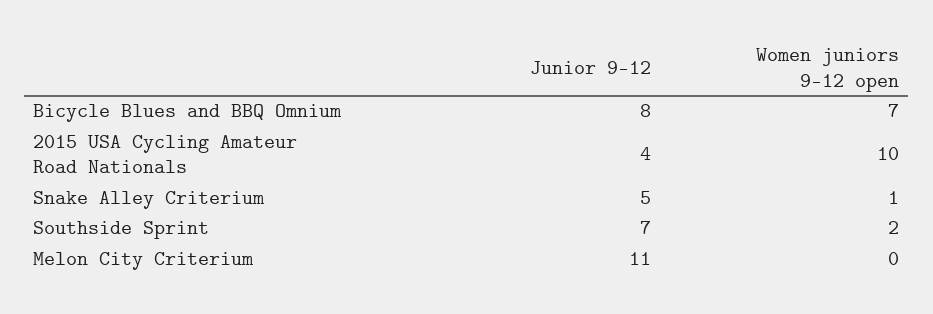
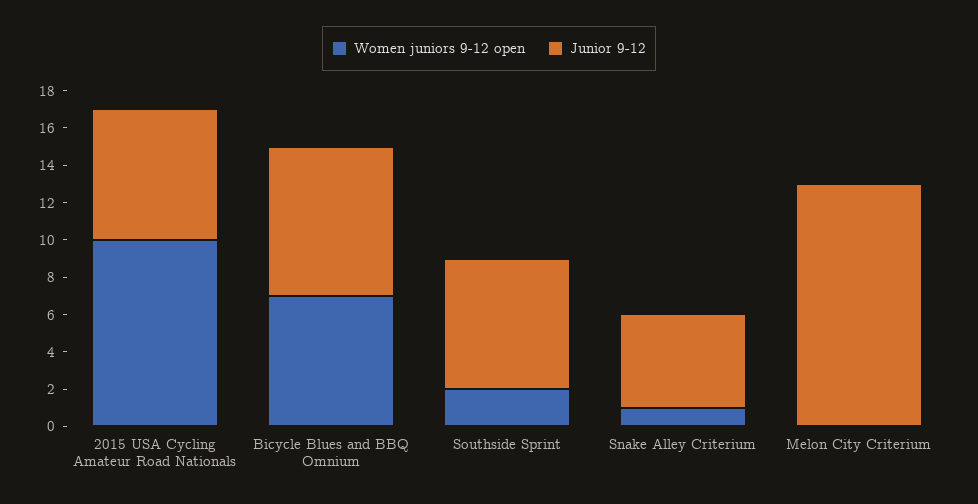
  {
    "Junior 9-12": {
      "Bicycle Blues and BBQ Omnium": 8,
-     "2015 USA Cycling Amateur Road Nationals": 4,
+     "2015 USA Cycling Amateur Road Nationals": 7,
      "Snake Alley Criterium": 5,
      "Southside Sprint": 7,
-     "Melon City Criterium": 11
+     "Melon City Criterium": 13
    },
    "Women juniors 9-12 open": {
      "Bicycle Blues and BBQ Omnium": 7,
      "2015 USA Cycling Amateur Road Nationals": 10,
      "Snake Alley Criterium": 1,
      "Southside Sprint": 2,
      "Melon City Criterium": 0
    }
  }

